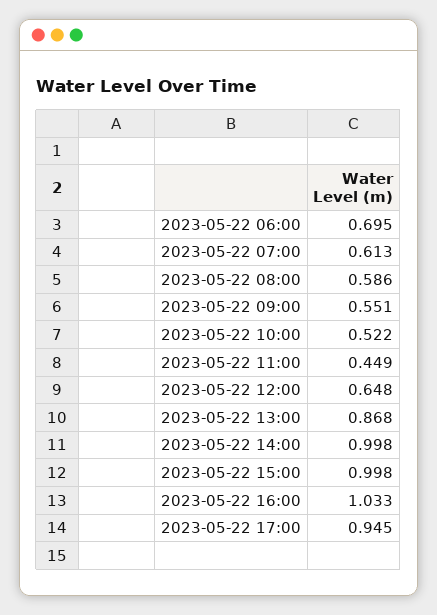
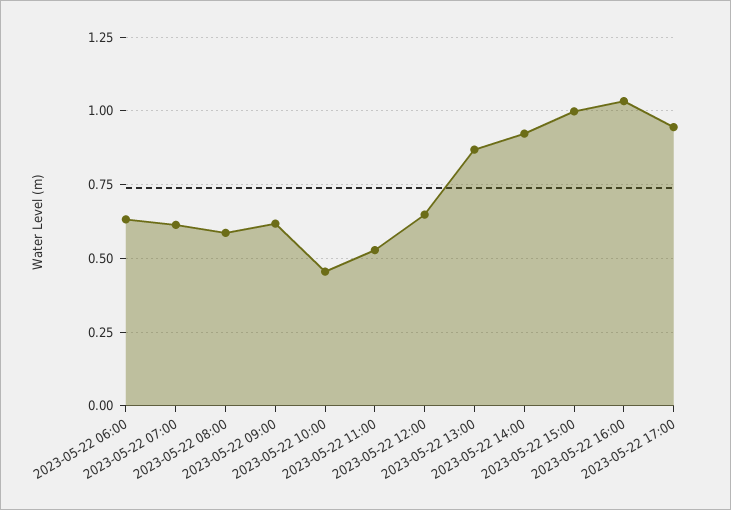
  {
-   "2023-05-22 06:00": 0.695,
+   "2023-05-22 06:00": 0.625,
    "2023-05-22 07:00": 0.613,
    "2023-05-22 08:00": 0.586,
-   "2023-05-22 09:00": 0.551,
+   "2023-05-22 09:00": 0.625,
-   "2023-05-22 10:00": 0.522,
+   "2023-05-22 10:00": 0.45,
-   "2023-05-22 11:00": 0.449,
+   "2023-05-22 11:00": 0.525,
    "2023-05-22 12:00": 0.648,
    "2023-05-22 13:00": 0.868,
-   "2023-05-22 14:00": 0.998,
+   "2023-05-22 14:00": 0.925,
    "2023-05-22 15:00": 0.998,
    "2023-05-22 16:00": 1.033,
    "2023-05-22 17:00": 0.945
  }

